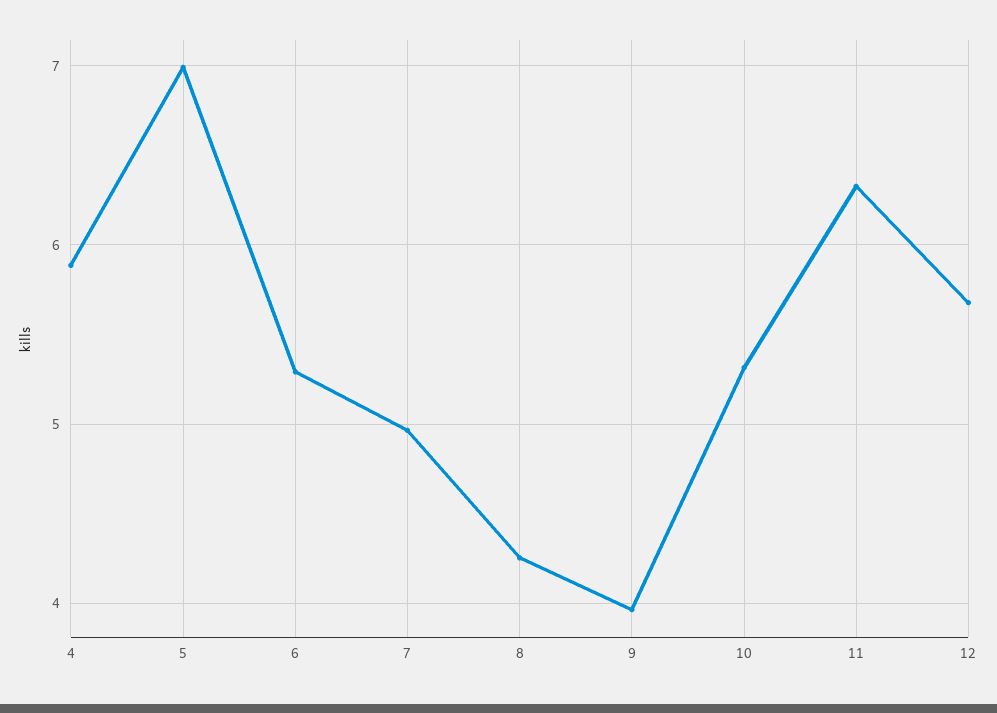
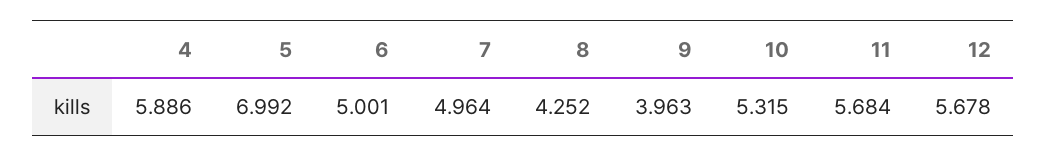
  {
    "4": 5.886,
    "5": 6.992,
-   "6": 5.3,
+   "6": 5.001,
    "7": 4.964,
    "8": 4.252,
    "9": 3.963,
    "10": 5.315,
-   "11": 6.3,
+   "11": 5.684,
    "12": 5.678
  }

